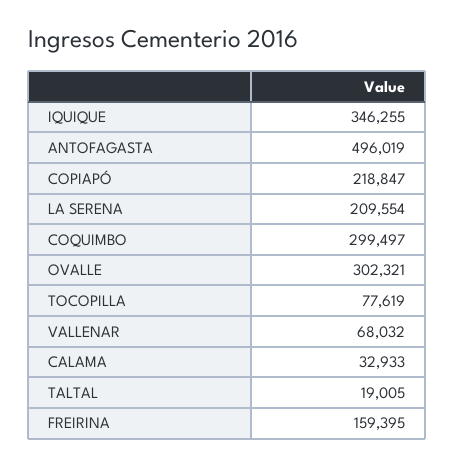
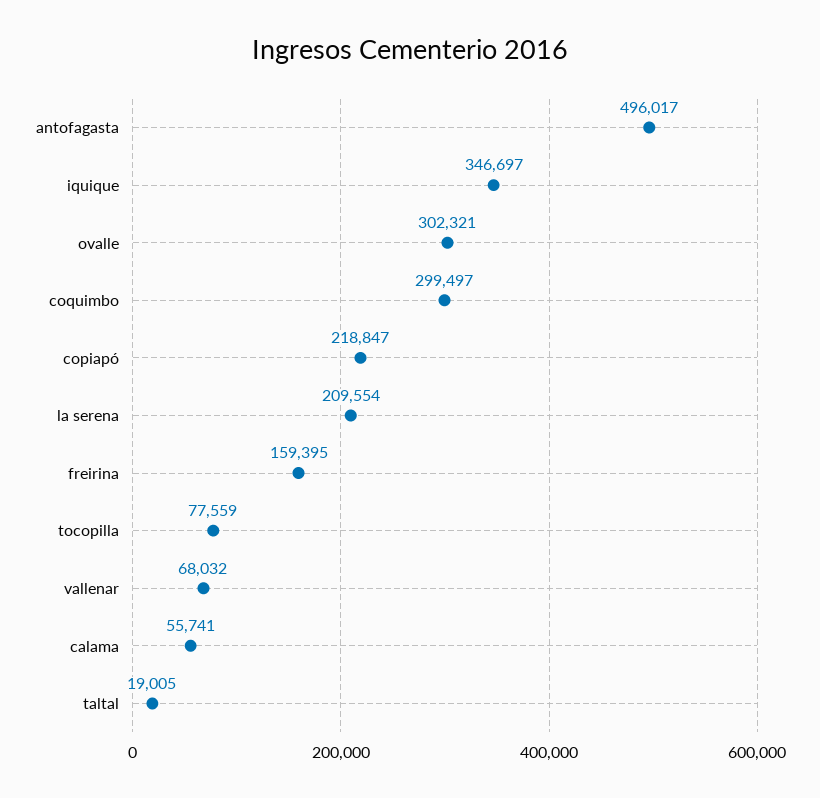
  {
-   "IQUIQUE": 346255,
+   "IQUIQUE": 346697,
-   "ANTOFAGASTA": 496019,
+   "ANTOFAGASTA": 496017,
    "COPIAPÓ": 218847,
    "LA SERENA": 209554,
    "COQUIMBO": 299497,
    "OVALLE": 302321,
-   "TOCOPILLA": 77619,
+   "TOCOPILLA": 77559,
    "VALLENAR": 68032,
-   "CALAMA": 32933,
+   "CALAMA": 55741,
    "TALTAL": 19005,
    "FREIRINA": 159395
  }

